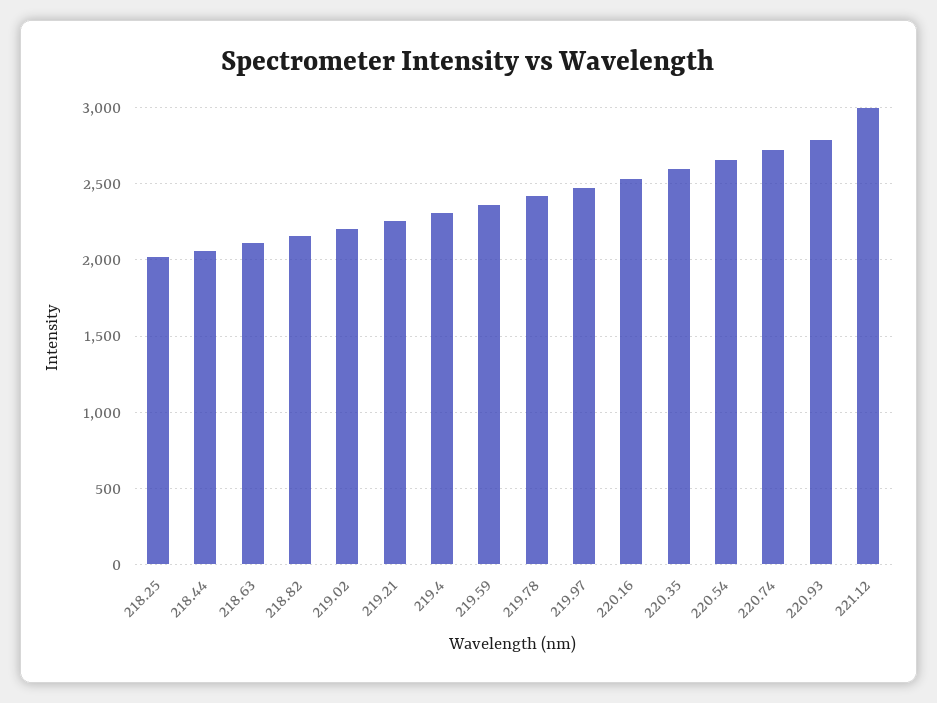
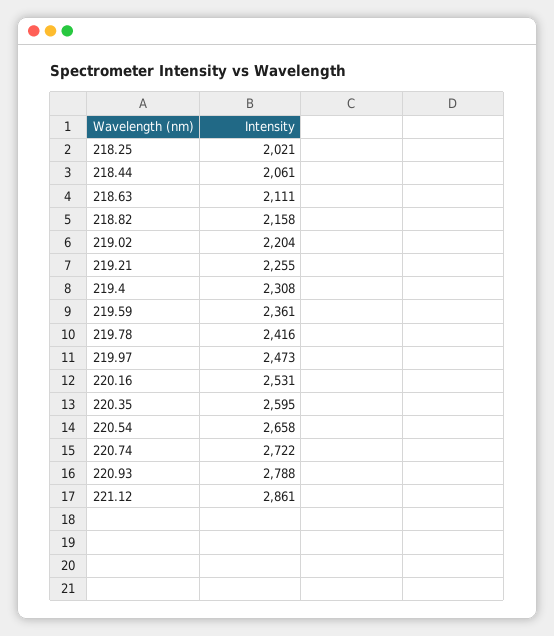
  {
    "218.25": 2021,
    "218.44": 2061,
    "218.63": 2111,
    "218.82": 2158,
    "219.02": 2204,
    "219.21": 2255,
    "219.4": 2308,
    "219.59": 2361,
    "219.78": 2416,
    "219.97": 2473,
    "220.16": 2531,
    "220.35": 2595,
    "220.54": 2658,
    "220.74": 2722,
    "220.93": 2788,
-   "221.12": 3000
+   "221.12": 2861
  }

